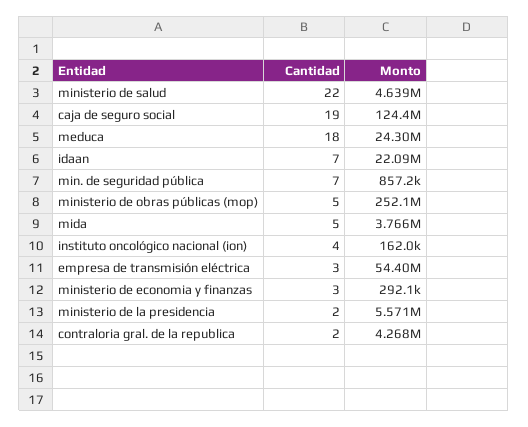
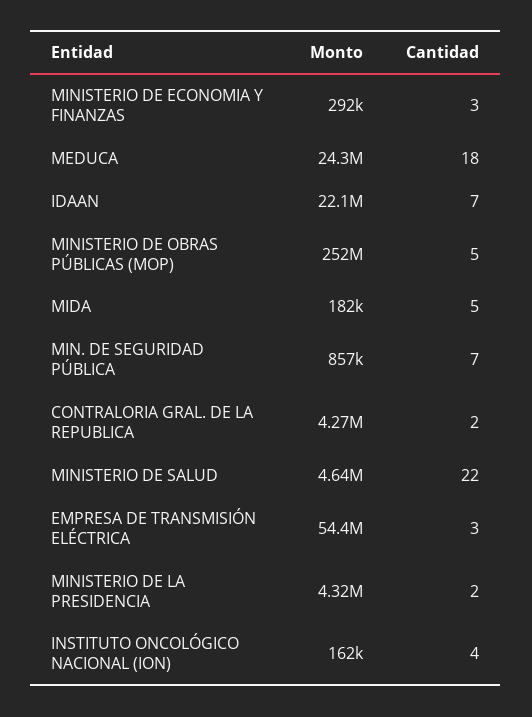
  {
    "Cantidad": {
      "ministerio de salud": 22,
-     "caja de seguro social": 19,
      "meduca": 18,
      "idaan": 7,
      "min. de seguridad pública": 7,
      "ministerio de obras públicas (mop)": 5,
      "mida": 5,
      "instituto oncológico nacional (ion)": 4,
      "empresa de transmisión eléctrica": 3,
      "ministerio de economia y finanzas": 3,
      "ministerio de la presidencia": 2,
      "contraloria gral. de la republica": 2
    },
    "Monto": {
      "ministerio de salud": 4639000,
-     "caja de seguro social": 124400000,
      "meduca": 24300000,
      "idaan": 22090000,
      "min. de seguridad pública": 857200,
      "ministerio de obras públicas (mop)": 252100000,
-     "mida": 3766000,
+     "mida": 182000,
      "instituto oncológico nacional (ion)": 162000,
      "empresa de transmisión eléctrica": 54400000,
      "ministerio de economia y finanzas": 292100,
-     "ministerio de la presidencia": 5571000,
+     "ministerio de la presidencia": 4320000,
      "contraloria gral. de la republica": 4268000
    }
  }

